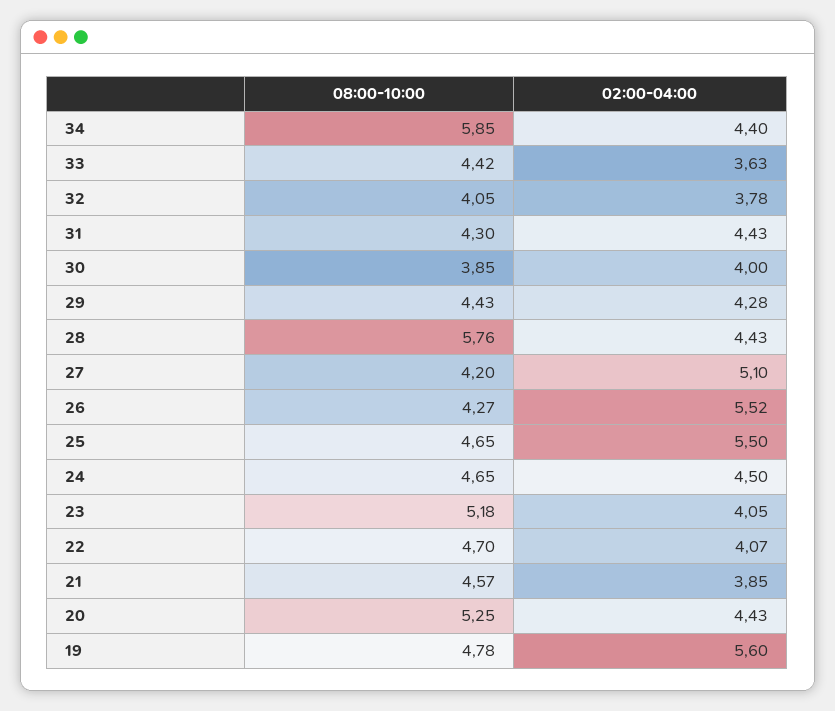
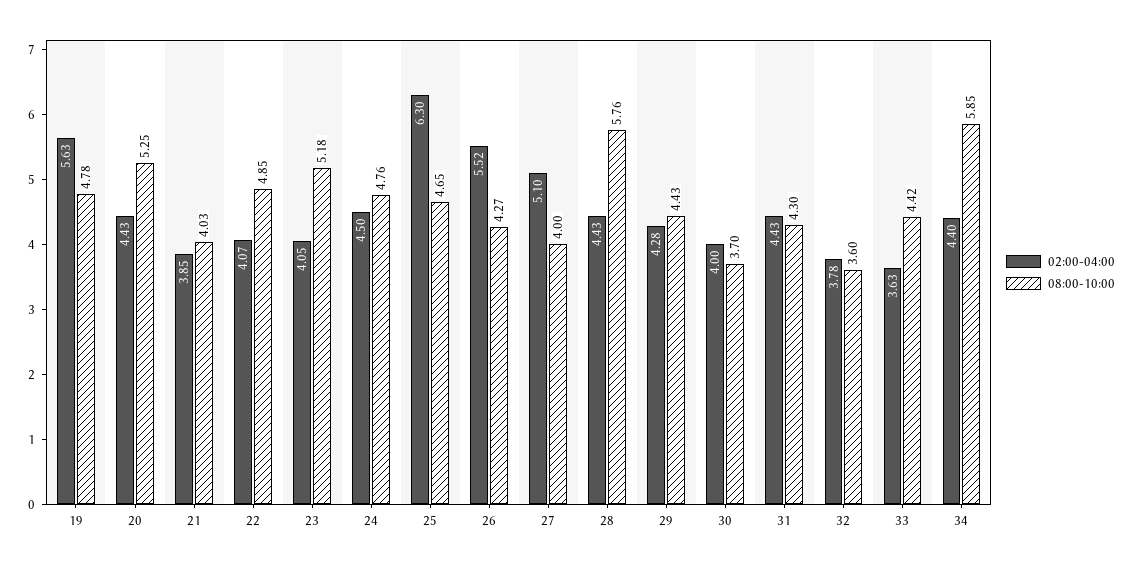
  {
    "08:00-10:00": {
      "34": 5.85,
      "33": 4.42,
-     "32": 4.05,
+     "32": 3.6,
      "31": 4.3,
-     "30": 3.85,
+     "30": 3.7,
      "29": 4.43,
      "28": 5.76,
-     "27": 4.2,
+     "27": 4,
      "26": 4.27,
      "25": 4.65,
-     "24": 4.65,
+     "24": 4.76,
      "23": 5.18,
-     "22": 4.7,
+     "22": 4.85,
-     "21": 4.57,
+     "21": 4.03,
      "20": 5.25,
      "19": 4.78
    },
    "02:00-04:00": {
      "34": 4.4,
      "33": 3.63,
      "32": 3.78,
      "31": 4.43,
      "30": 4,
      "29": 4.28,
      "28": 4.43,
      "27": 5.1,
      "26": 5.52,
-     "25": 5.5,
+     "25": 6.3,
      "24": 4.5,
      "23": 4.05,
      "22": 4.07,
      "21": 3.85,
      "20": 4.43,
-     "19": 5.6
+     "19": 5.63
    }
  }

